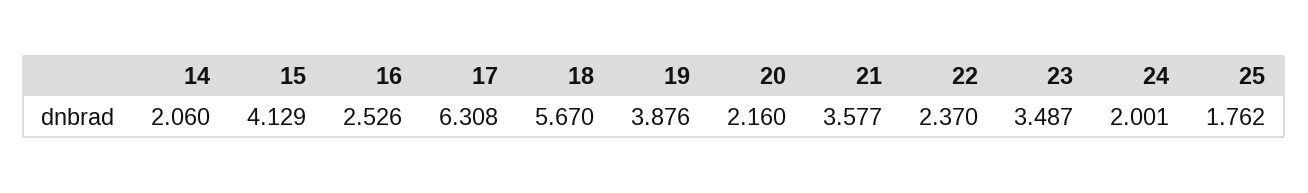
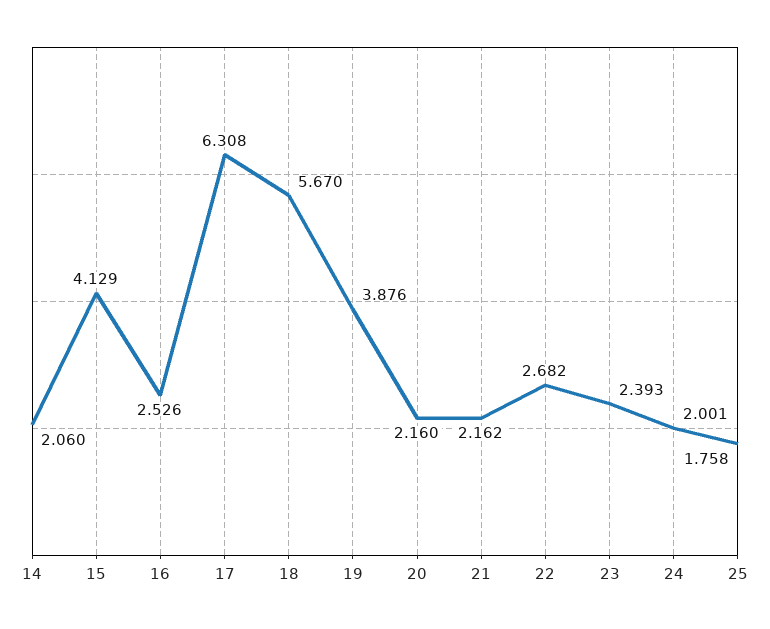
  {
    "14": 2.06,
    "15": 4.129,
    "16": 2.526,
    "17": 6.308,
    "18": 5.67,
    "19": 3.876,
    "20": 2.16,
-   "21": 3.577,
+   "21": 2.162,
-   "22": 2.37,
+   "22": 2.682,
-   "23": 3.487,
+   "23": 2.393,
    "24": 2.001,
-   "25": 1.762
+   "25": 1.758
  }

